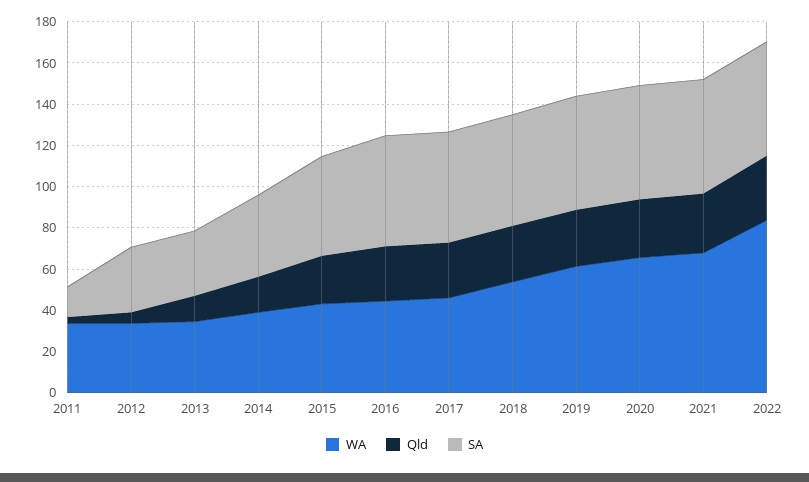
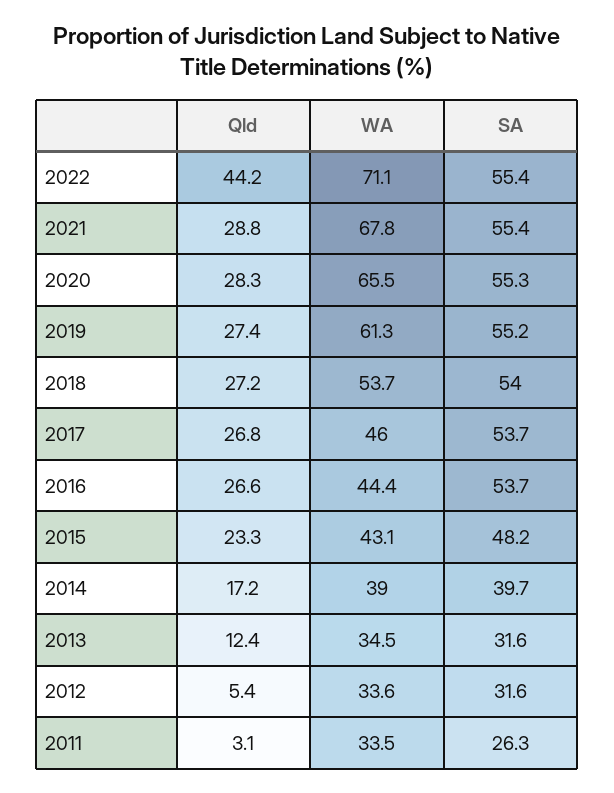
  {
    "WA": {
      "2011": 33.5,
      "2012": 33.6,
      "2013": 34.5,
      "2014": 39,
      "2015": 43.1,
      "2016": 44.4,
      "2017": 46,
      "2018": 53.7,
      "2019": 61.3,
      "2020": 65.5,
      "2021": 67.8,
-     "2022": 85
+     "2022": 71.1
    },
    "Qld": {
      "2011": 3.1,
      "2012": 5.4,
      "2013": 12.4,
      "2014": 17.2,
      "2015": 23.3,
      "2016": 26.6,
      "2017": 26.8,
      "2018": 27.2,
      "2019": 27.4,
      "2020": 28.3,
      "2021": 28.8,
-     "2022": 30
+     "2022": 44.2
    },
    "SA": {
-     "2011": 15,
+     "2011": 26.3,
      "2012": 31.6,
      "2013": 31.6,
      "2014": 39.7,
      "2015": 48.2,
      "2016": 53.7,
      "2017": 53.7,
      "2018": 54,
      "2019": 55.2,
      "2020": 55.3,
      "2021": 55.4,
      "2022": 55.4
    }
  }

